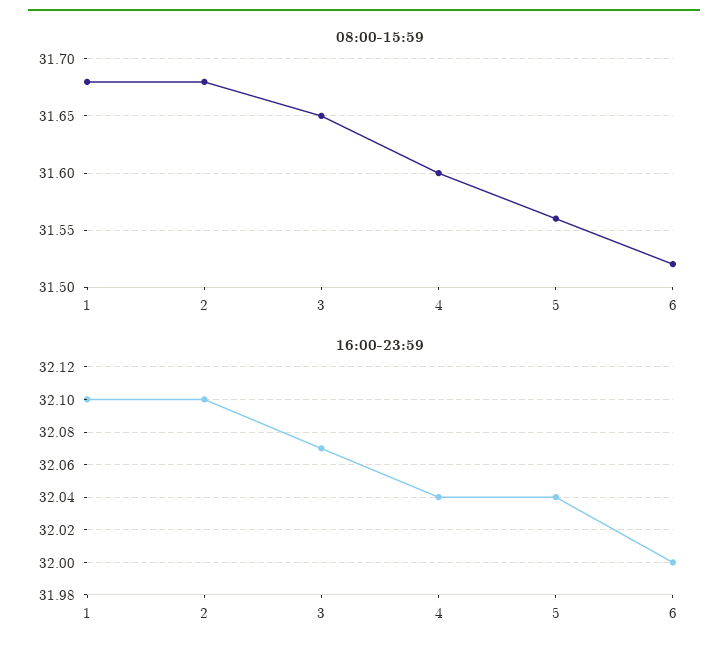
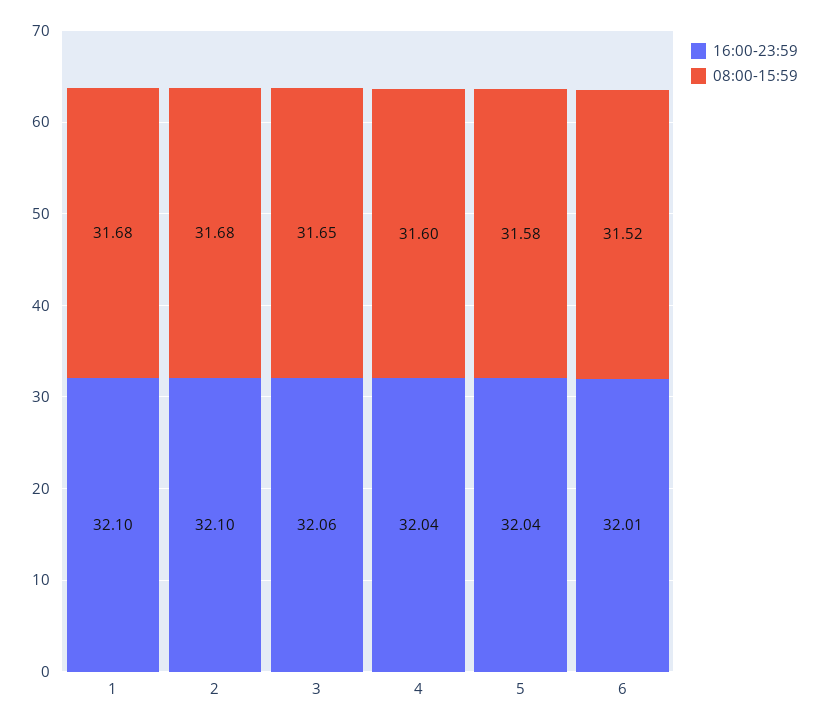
  {
    "08:00-15:59": {
      "1": 31.68,
      "2": 31.68,
      "3": 31.65,
      "4": 31.6,
-     "5": 31.56,
+     "5": 31.58,
      "6": 31.52
    },
    "16:00-23:59": {
      "1": 32.1,
      "2": 32.1,
-     "3": 32.07,
+     "3": 32.06,
      "4": 32.04,
      "5": 32.04,
-     "6": 32
+     "6": 32.01
    }
  }

